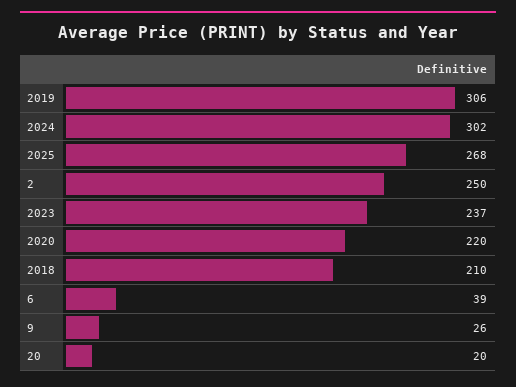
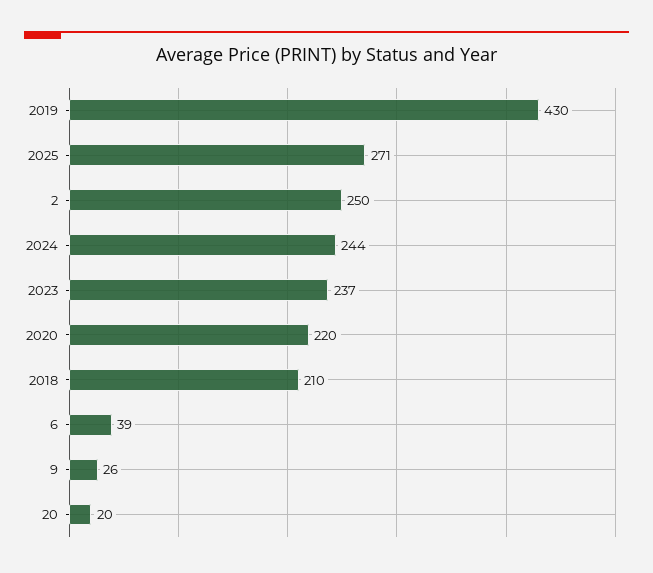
  {
-   "2019": 306,
+   "2019": 430,
-   "2024": 302,
+   "2024": 244,
-   "2025": 268,
+   "2025": 271,
    "2": 250,
    "2023": 237,
    "2020": 220,
    "2018": 210,
    "6": 39,
    "9": 26,
    "20": 20
  }

